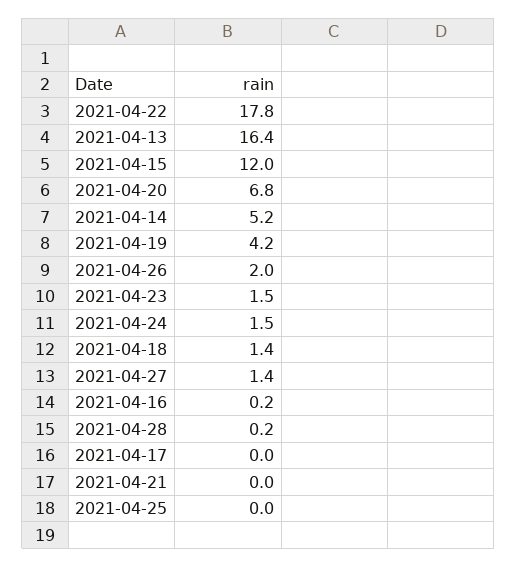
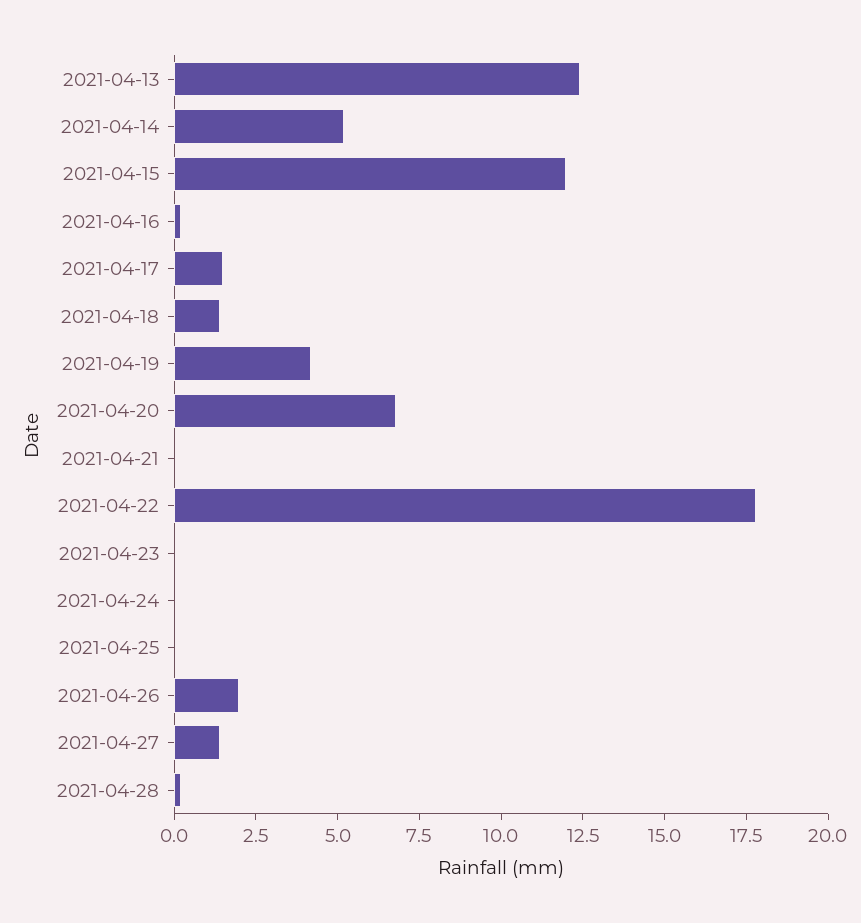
  {
    "2021-04-22": 17.8,
-   "2021-04-13": 16.4,
+   "2021-04-13": 12.5,
    "2021-04-15": 12,
    "2021-04-20": 6.8,
    "2021-04-14": 5.2,
    "2021-04-19": 4.2,
    "2021-04-26": 2,
-   "2021-04-23": 1.5,
+   "2021-04-23": 0,
-   "2021-04-24": 1.5,
+   "2021-04-24": 0,
    "2021-04-18": 1.4,
    "2021-04-27": 1.4,
    "2021-04-16": 0.2,
    "2021-04-28": 0.2,
-   "2021-04-17": 0,
+   "2021-04-17": 1.5,
    "2021-04-21": 0,
    "2021-04-25": 0
  }

